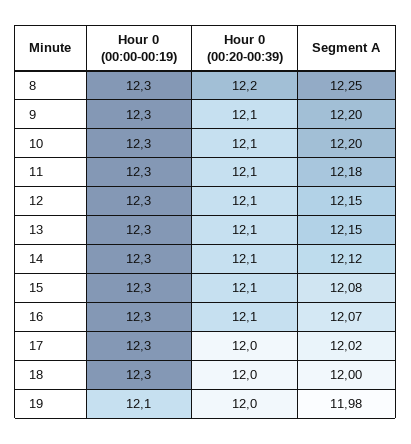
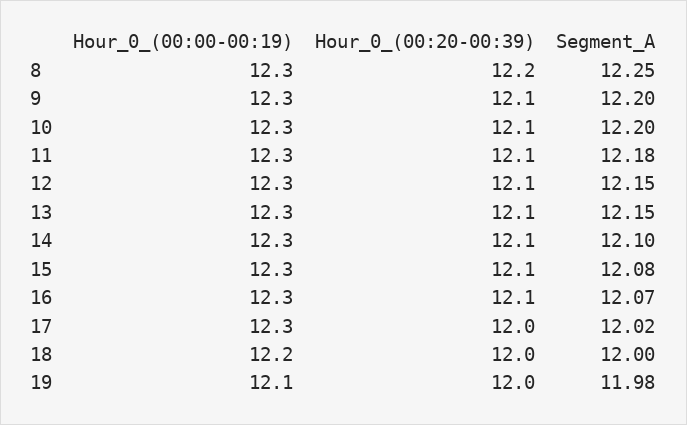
  {
    "Hour 0 (00:00-00:19)": {
      "8": 12.3,
      "9": 12.3,
      "10": 12.3,
      "11": 12.3,
      "12": 12.3,
      "13": 12.3,
      "14": 12.3,
      "15": 12.3,
      "16": 12.3,
      "17": 12.3,
-     "18": 12.3,
+     "18": 12.2,
      "19": 12.1
    },
    "Hour 0 (00:20-00:39)": {
      "8": 12.2,
      "9": 12.1,
      "10": 12.1,
      "11": 12.1,
      "12": 12.1,
      "13": 12.1,
      "14": 12.1,
      "15": 12.1,
      "16": 12.1,
      "17": 12,
      "18": 12,
      "19": 12
    },
    "Segment A": {
      "8": 12.25,
      "9": 12.2,
      "10": 12.2,
      "11": 12.18,
      "12": 12.15,
      "13": 12.15,
-     "14": 12.12,
+     "14": 12.1,
      "15": 12.08,
      "16": 12.07,
      "17": 12.02,
      "18": 12,
      "19": 11.98
    }
  }

